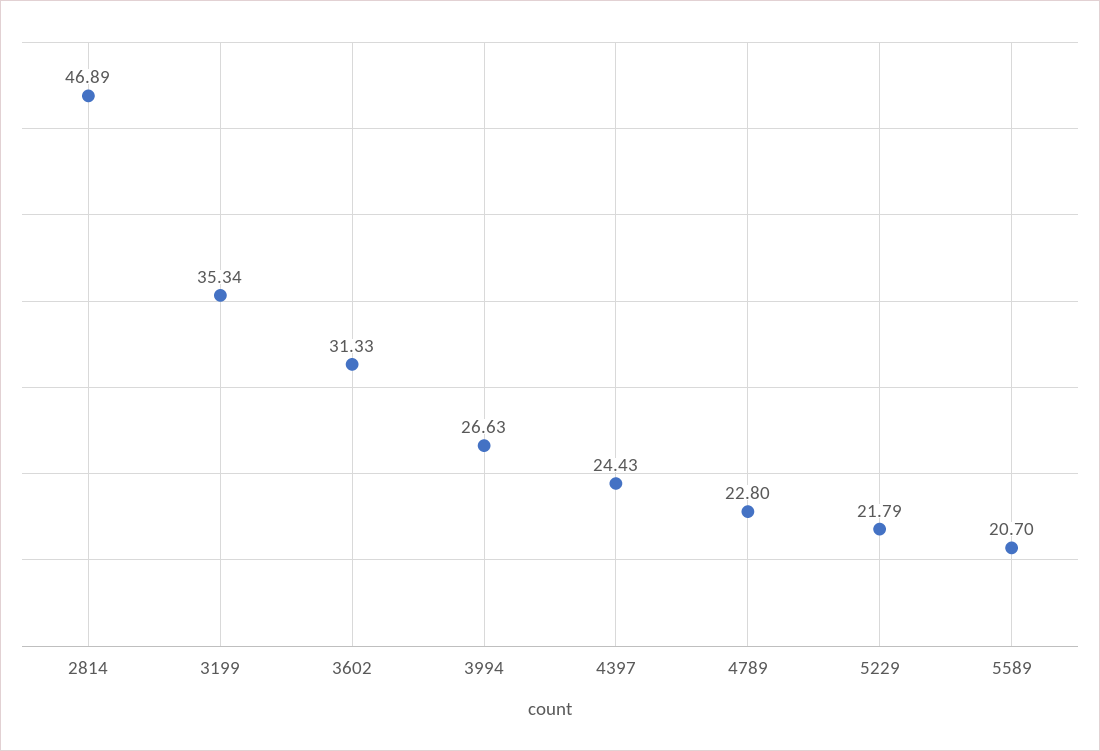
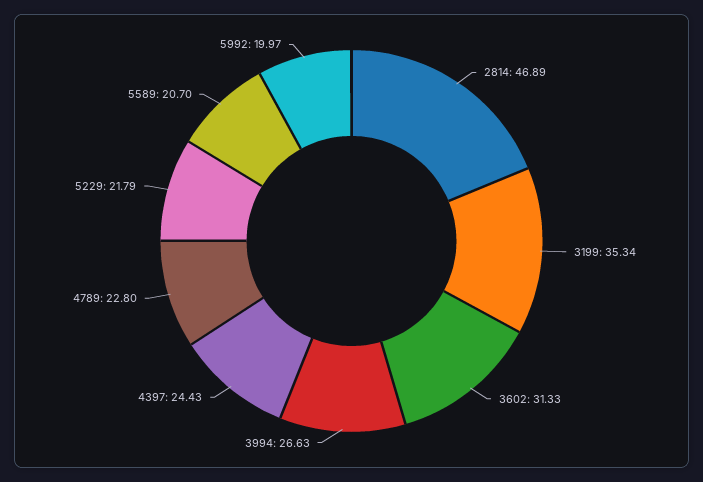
  {
    "2814": 46.89,
    "3199": 35.34,
    "3602": 31.33,
    "3994": 26.63,
    "4397": 24.43,
    "4789": 22.8,
    "5229": 21.79,
-   "5589": 20.7
+   "5589": 20.7,
+   "5992": 19.97
  }

